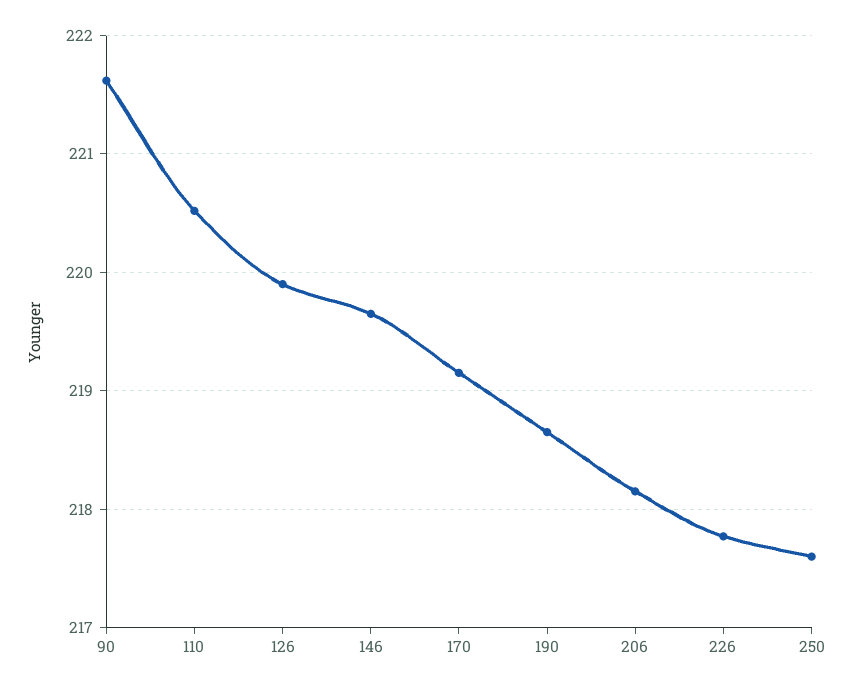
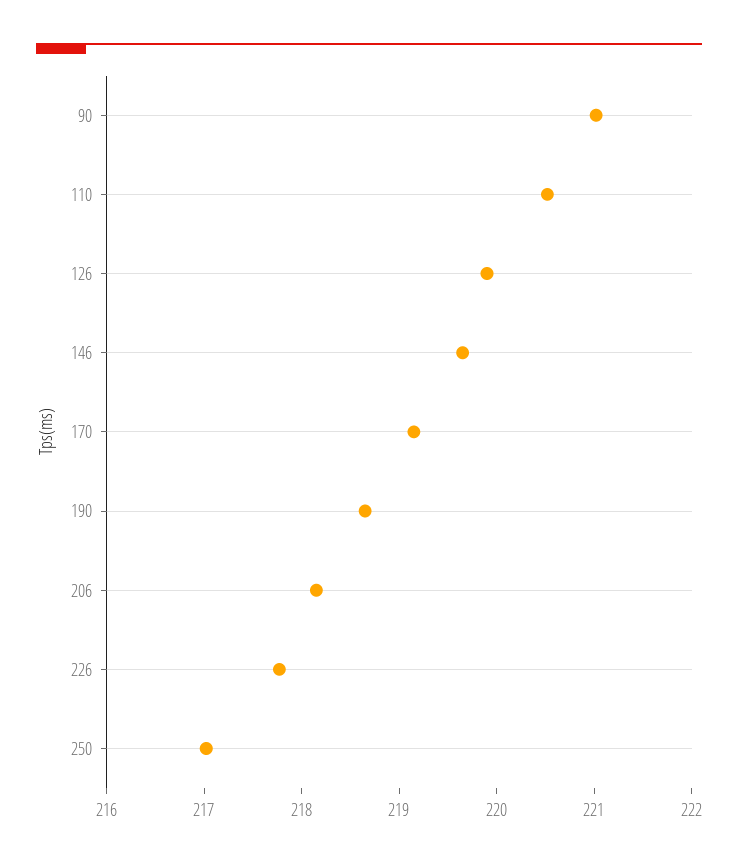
  {
-   "90": 221.6,
+   "90": 221,
    "110": 220.5,
    "126": 219.9,
    "146": 219.7,
    "170": 219.2,
    "190": 218.7,
    "206": 218.2,
    "226": 217.8,
-   "250": 217.6
+   "250": 217
  }

